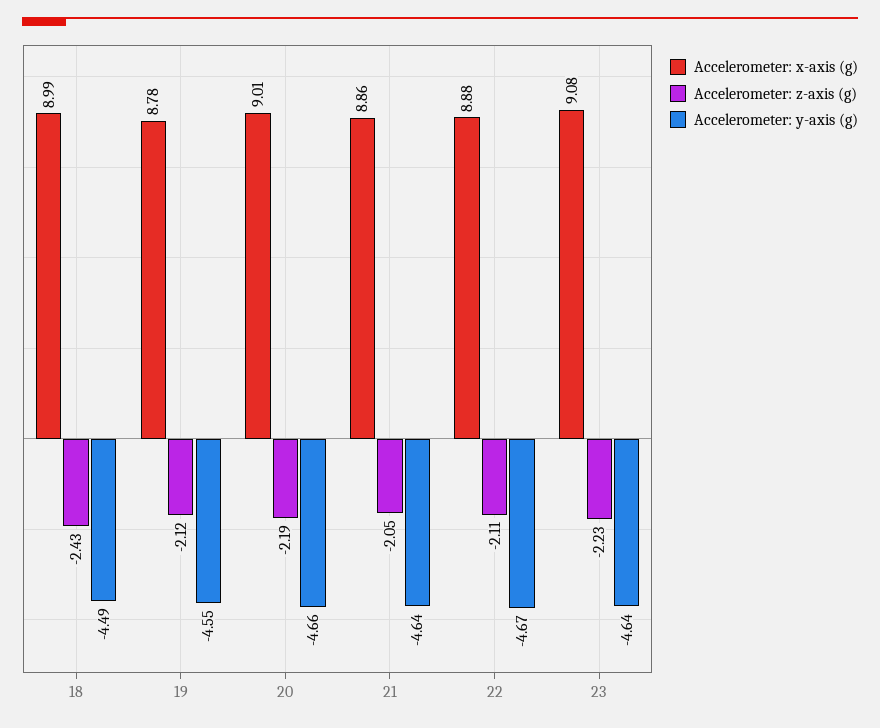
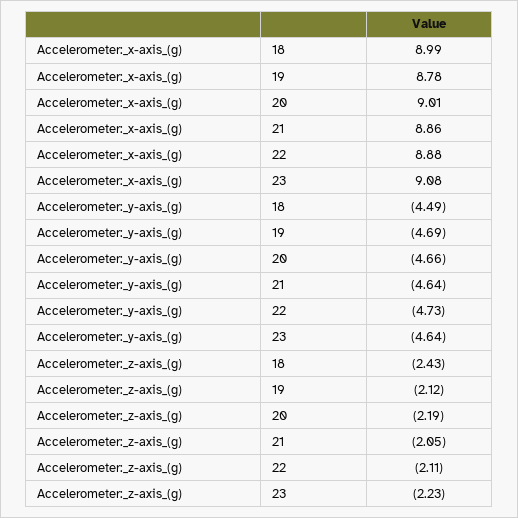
  {
    "Accelerometer: x-axis (g)": {
      "18": 8.99,
      "19": 8.78,
      "20": 9.01,
      "21": 8.86,
      "22": 8.88,
      "23": 9.08
    },
    "Accelerometer: z-axis (g)": {
      "18": -2.43,
      "19": -2.12,
      "20": -2.19,
      "21": -2.05,
      "22": -2.11,
      "23": -2.23
    },
    "Accelerometer: y-axis (g)": {
      "18": -4.49,
-     "19": -4.55,
+     "19": -4.69,
      "20": -4.66,
      "21": -4.64,
-     "22": -4.67,
+     "22": -4.73,
      "23": -4.64
    }
  }

